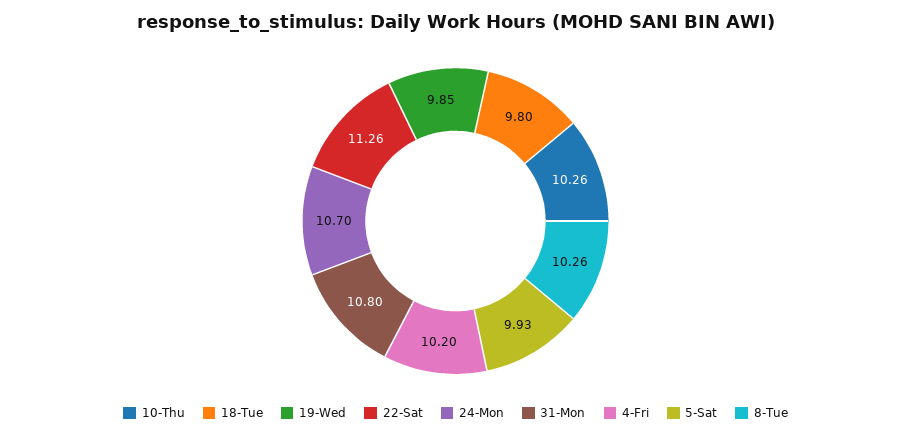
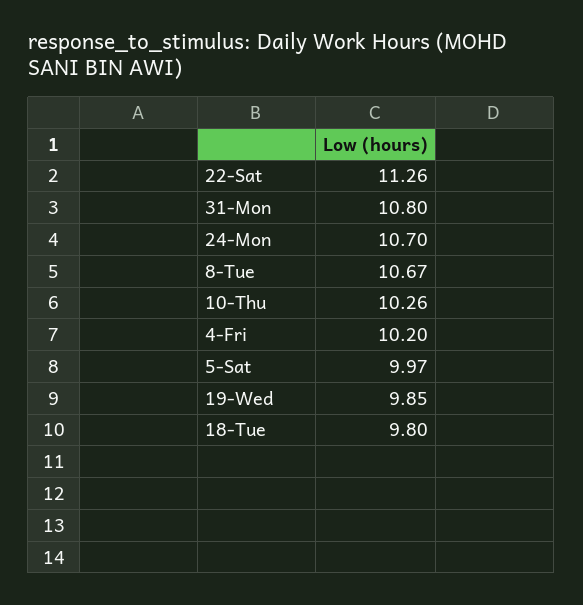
  {
    "10-Thu": 10.26,
    "18-Tue": 9.8,
    "19-Wed": 9.85,
    "22-Sat": 11.26,
    "24-Mon": 10.7,
    "31-Mon": 10.8,
    "4-Fri": 10.2,
-   "5-Sat": 9.93,
+   "5-Sat": 9.97,
-   "8-Tue": 10.26
+   "8-Tue": 10.67
  }

